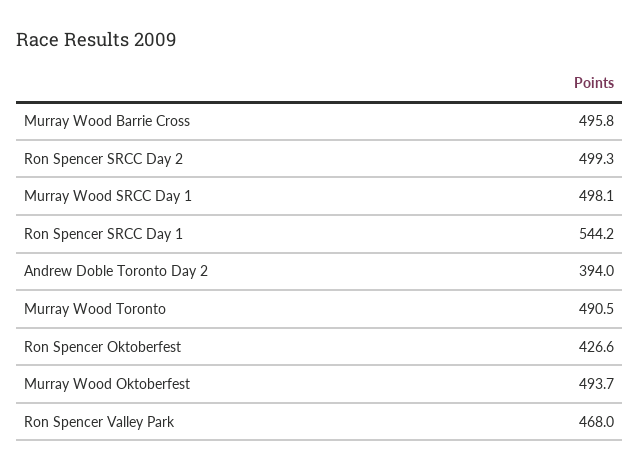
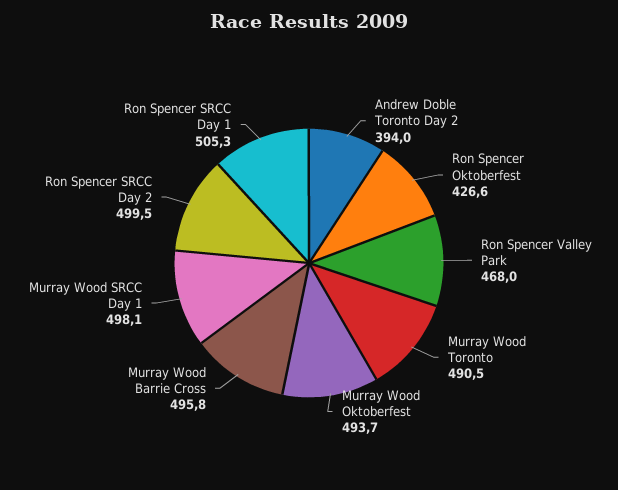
  {
    "Murray Wood Barrie Cross": 495.8,
-   "Ron Spencer SRCC Day 2": 499.3,
+   "Ron Spencer SRCC Day 2": 499.5,
    "Murray Wood SRCC Day 1": 498.1,
-   "Ron Spencer SRCC Day 1": 544.2,
+   "Ron Spencer SRCC Day 1": 505.3,
    "Andrew Doble Toronto Day 2": 394,
    "Murray Wood Toronto": 490.5,
    "Ron Spencer Oktoberfest": 426.6,
    "Murray Wood Oktoberfest": 493.7,
    "Ron Spencer Valley Park": 468
  }

